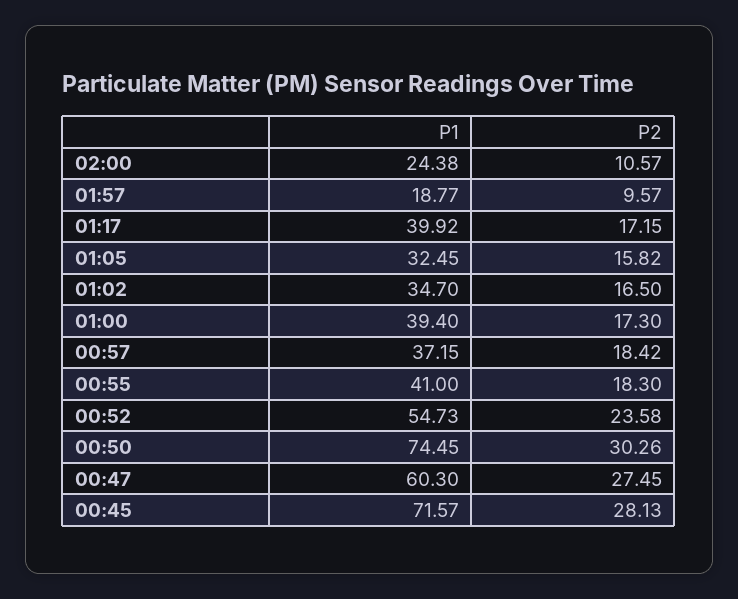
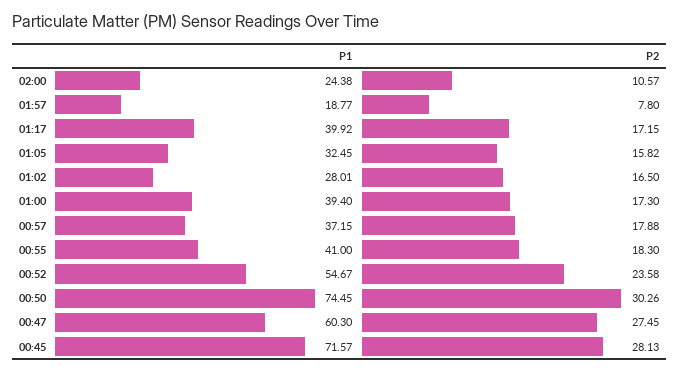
  {
    "P1": {
      "02:00": 24.38,
      "01:57": 18.77,
      "01:17": 39.92,
      "01:05": 32.45,
-     "01:02": 34.7,
+     "01:02": 28.01,
      "01:00": 39.4,
      "00:57": 37.15,
      "00:55": 41,
-     "00:52": 54.73,
+     "00:52": 54.67,
      "00:50": 74.45,
      "00:47": 60.3,
      "00:45": 71.57
    },
    "P2": {
      "02:00": 10.57,
-     "01:57": 9.57,
+     "01:57": 7.8,
      "01:17": 17.15,
      "01:05": 15.82,
      "01:02": 16.5,
      "01:00": 17.3,
-     "00:57": 18.42,
+     "00:57": 17.88,
      "00:55": 18.3,
      "00:52": 23.58,
      "00:50": 30.26,
      "00:47": 27.45,
      "00:45": 28.13
    }
  }

